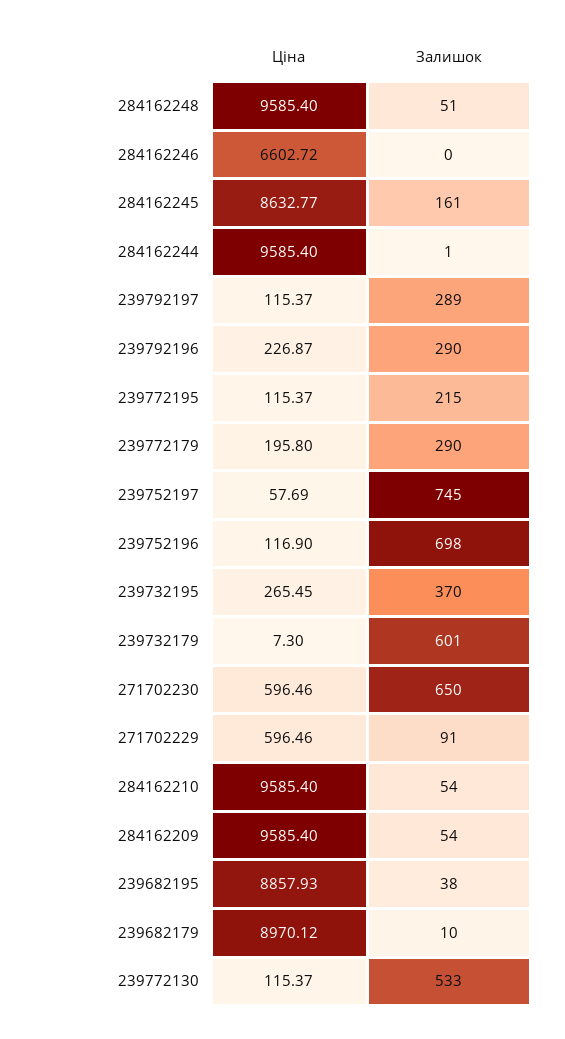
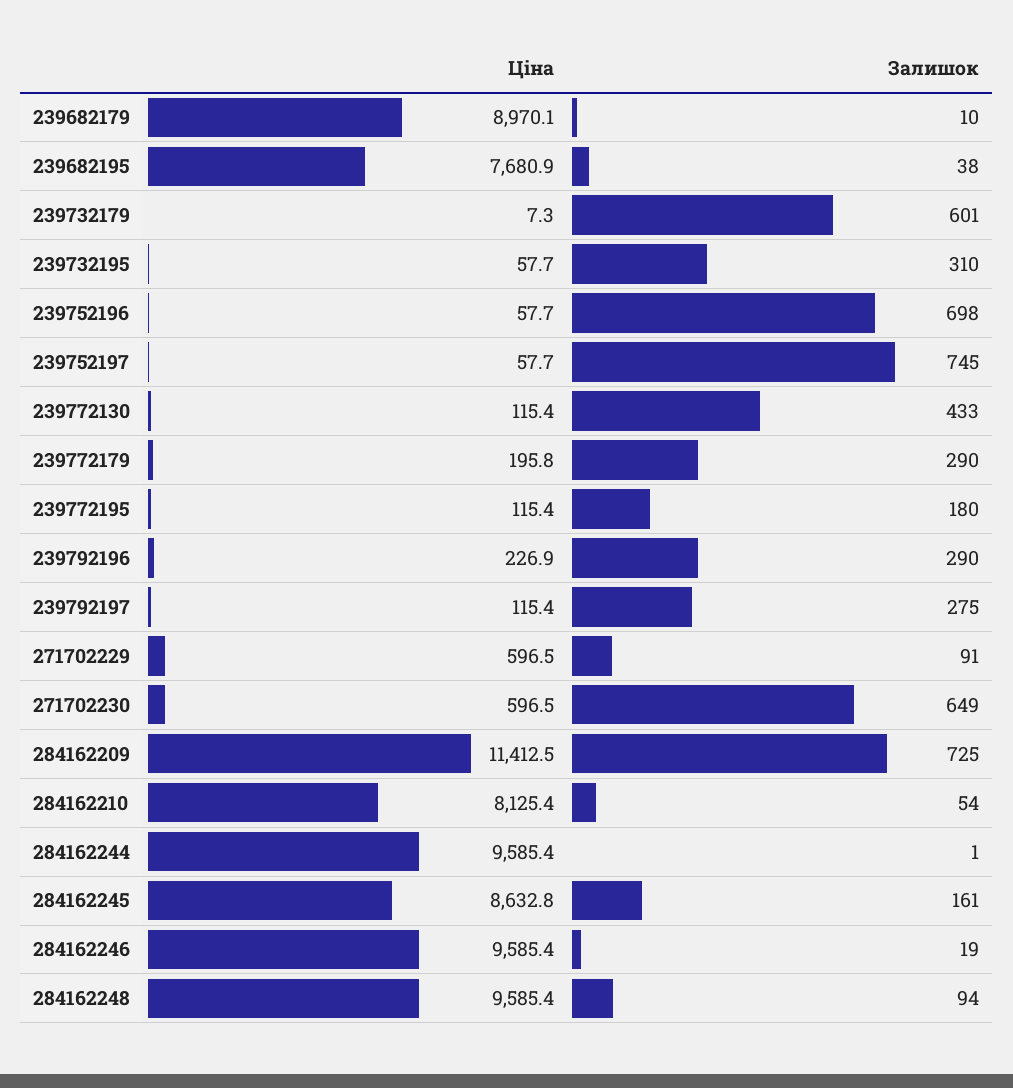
  {
    "Ціна": {
      "284162248": 9585.4,
-     "284162246": 6602.72,
+     "284162246": 9585.4,
      "284162245": 8632.77,
      "284162244": 9585.4,
      "239792197": 115.37,
      "239792196": 226.87,
      "239772195": 115.37,
      "239772179": 195.8,
      "239752197": 57.69,
-     "239752196": 116.9,
+     "239752196": 57.7,
-     "239732195": 265.45,
+     "239732195": 57.7,
      "239732179": 7.3,
      "271702230": 596.46,
      "271702229": 596.46,
-     "284162210": 9585.4,
+     "284162210": 8125.4,
-     "284162209": 9585.4,
+     "284162209": 11412.5,
-     "239682195": 8857.93,
+     "239682195": 7680.9,
      "239682179": 8970.12,
      "239772130": 115.37
    },
    "Залишок": {
-     "284162248": 51,
+     "284162248": 94,
-     "284162246": 0,
+     "284162246": 19,
      "284162245": 161,
      "284162244": 1,
-     "239792197": 289,
+     "239792197": 275,
      "239792196": 290,
-     "239772195": 215,
+     "239772195": 180,
      "239772179": 290,
      "239752197": 745,
      "239752196": 698,
-     "239732195": 370,
+     "239732195": 310,
      "239732179": 601,
-     "271702230": 650,
+     "271702230": 649,
      "271702229": 91,
      "284162210": 54,
-     "284162209": 54,
+     "284162209": 725,
      "239682195": 38,
      "239682179": 10,
-     "239772130": 533
+     "239772130": 433
    }
  }

